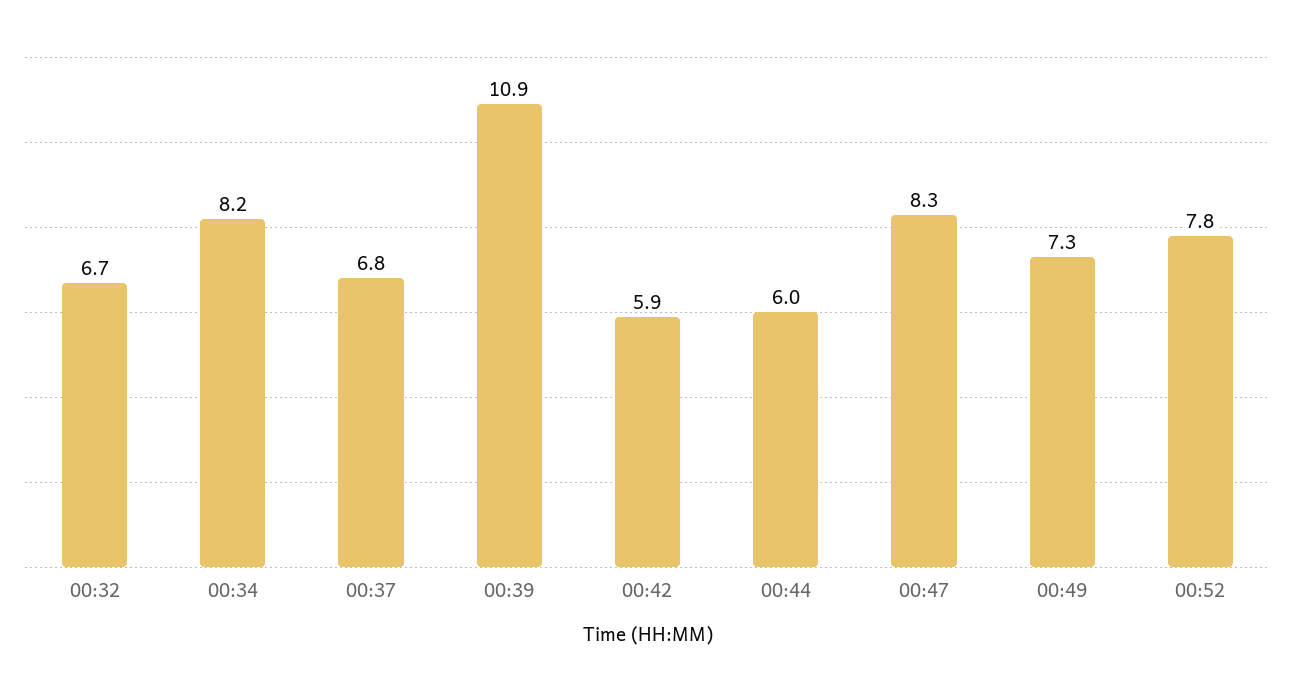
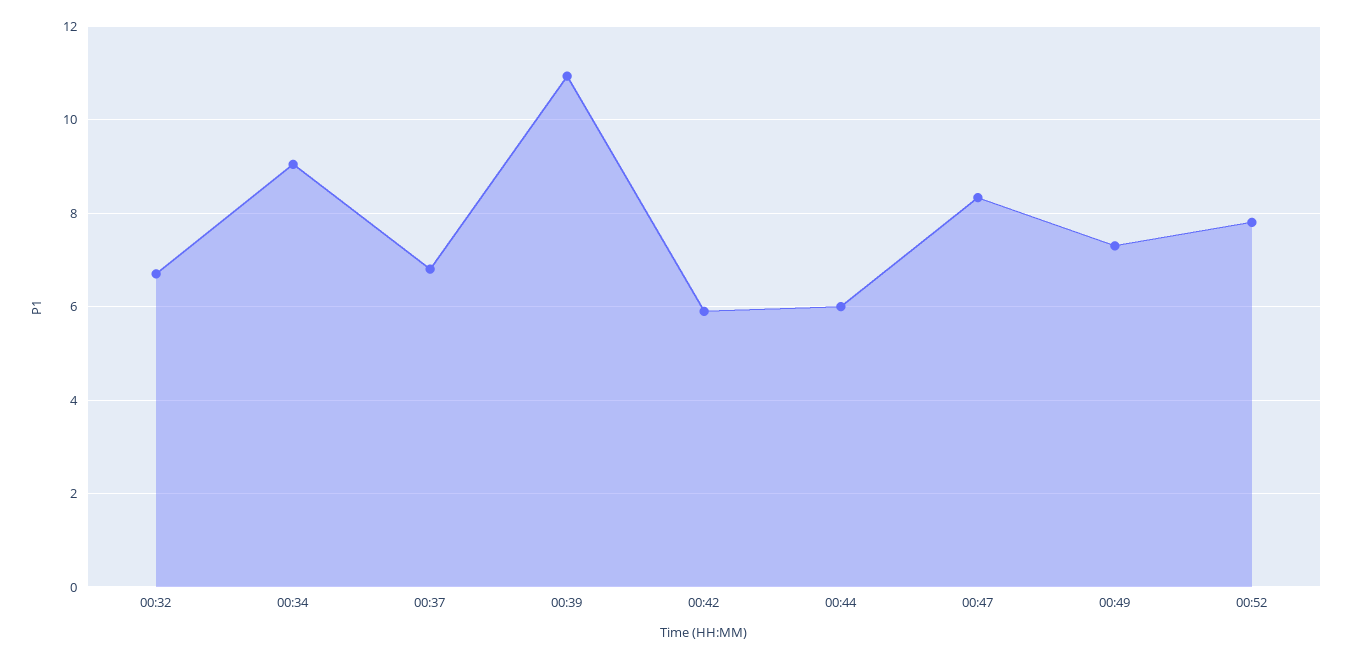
  {
    "00:32": 6.7,
-   "00:34": 8.2,
+   "00:34": 9,
    "00:37": 6.8,
    "00:39": 10.9,
    "00:42": 5.9,
    "00:44": 6,
    "00:47": 8.3,
    "00:49": 7.3,
    "00:52": 7.8
  }

